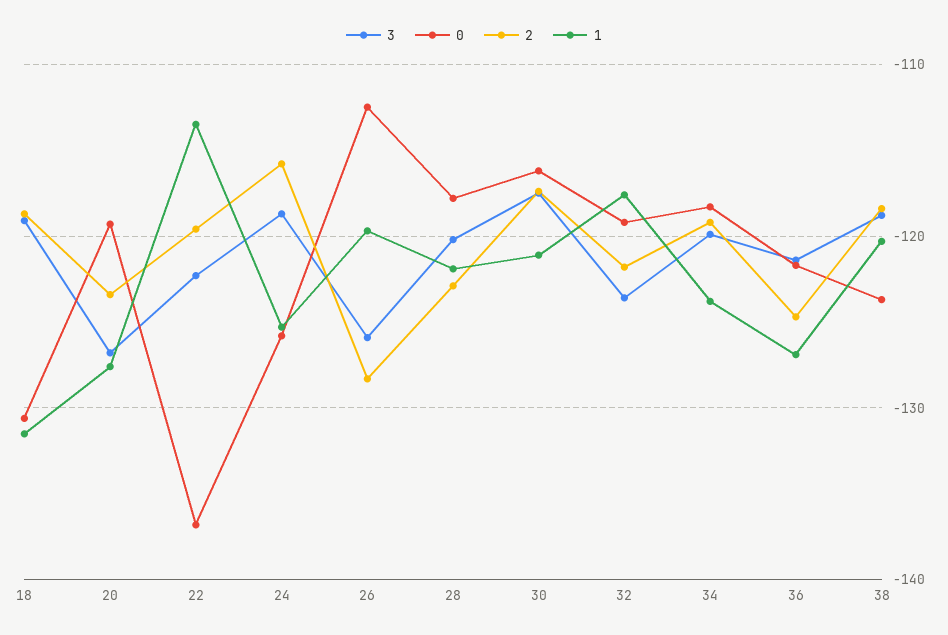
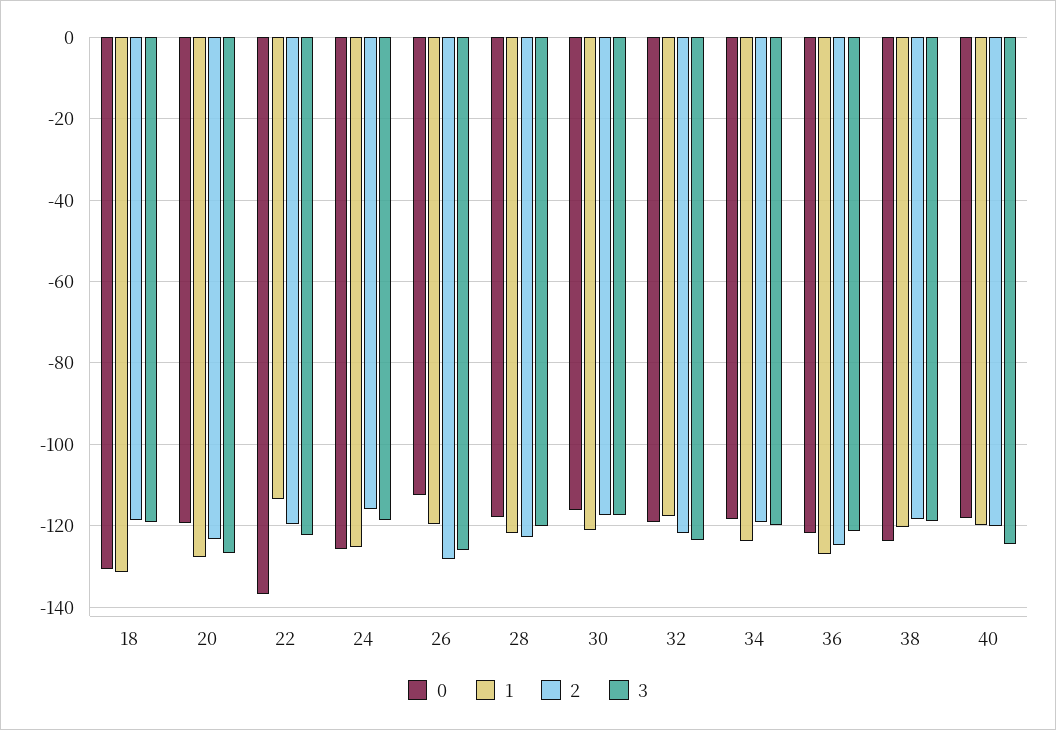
  {
    "3": {
      "18": -119,
      "20": -127,
      "22": -122,
      "24": -119,
      "26": -126,
      "28": -120,
      "30": -118,
      "32": -124,
      "34": -120,
      "36": -121,
-     "38": -119
+     "38": -119,
+     "40": -124
    },
    "0": {
      "18": -131,
      "20": -119,
      "22": -137,
      "24": -126,
      "26": -113,
      "28": -118,
      "30": -116,
      "32": -119,
      "34": -118,
      "36": -122,
-     "38": -124
+     "38": -124,
+     "40": -118
    },
    "2": {
      "18": -119,
      "20": -123,
      "22": -120,
      "24": -116,
      "26": -128,
      "28": -123,
      "30": -117,
      "32": -122,
      "34": -119,
      "36": -125,
-     "38": -118
+     "38": -118,
+     "40": -120
    },
    "1": {
      "18": -132,
      "20": -128,
      "22": -114,
      "24": -125,
      "26": -120,
      "28": -122,
      "30": -121,
      "32": -118,
      "34": -124,
      "36": -127,
-     "38": -120
+     "38": -120,
+     "40": -120
    }
  }

